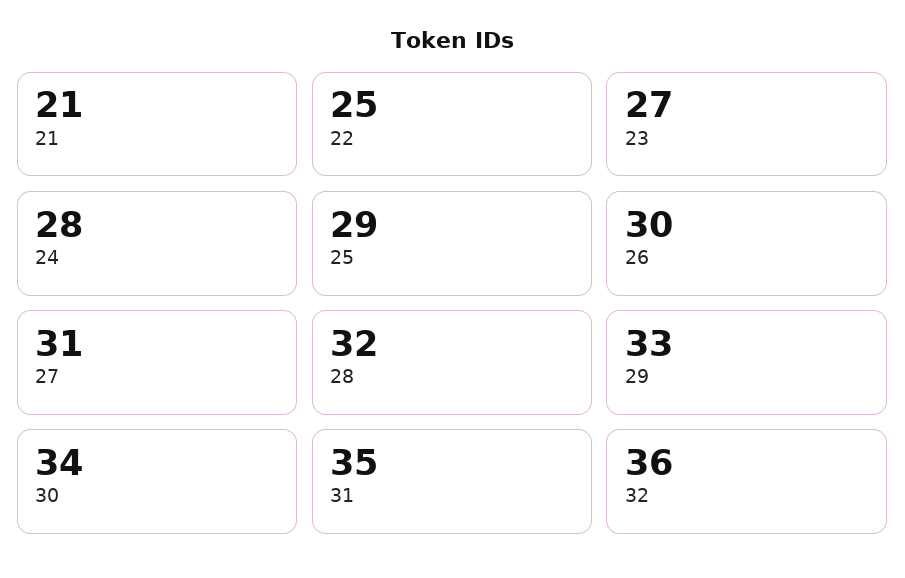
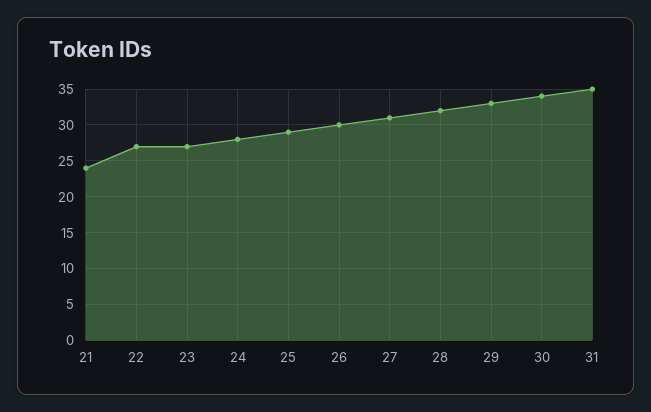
  {
-   "21": 21,
+   "21": 24,
-   "22": 25,
+   "22": 27,
    "23": 27,
    "24": 28,
    "25": 29,
    "26": 30,
    "27": 31,
    "28": 32,
    "29": 33,
    "30": 34,
-   "31": 35,
+   "31": 35
-   "32": 36
  }

